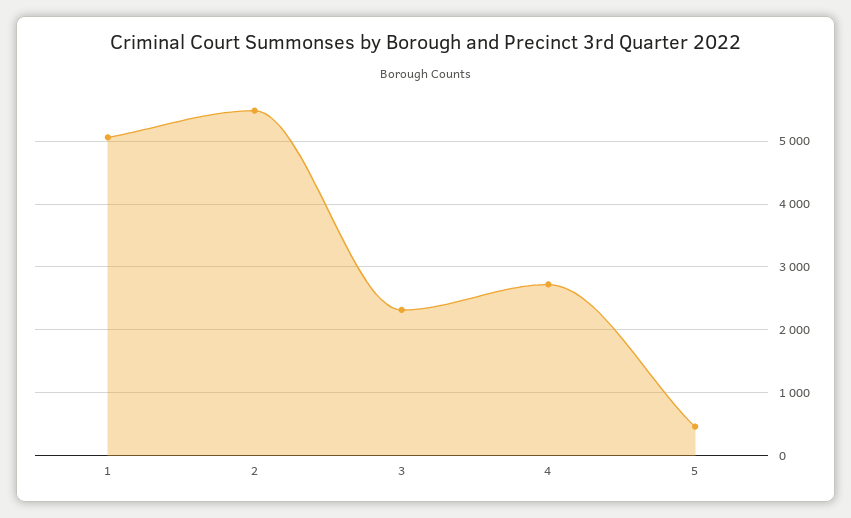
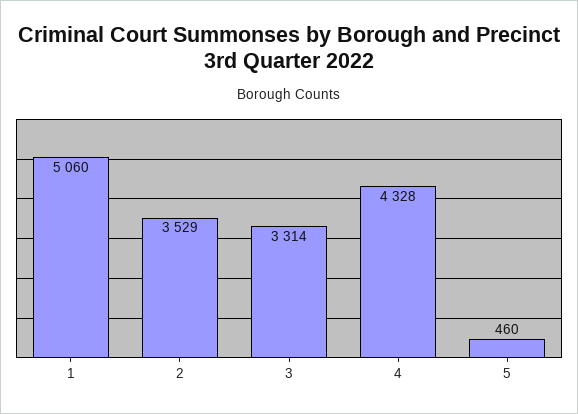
  {
    "1": 5060,
-   "2": 5500,
+   "2": 3529,
-   "3": 2300,
+   "3": 3314,
-   "4": 2700,
+   "4": 4328,
    "5": 460
  }

